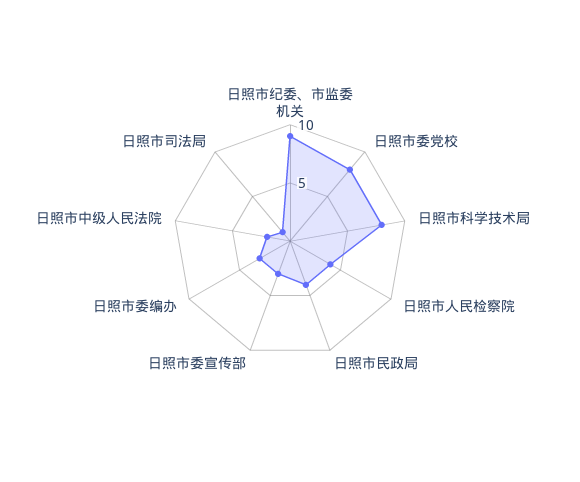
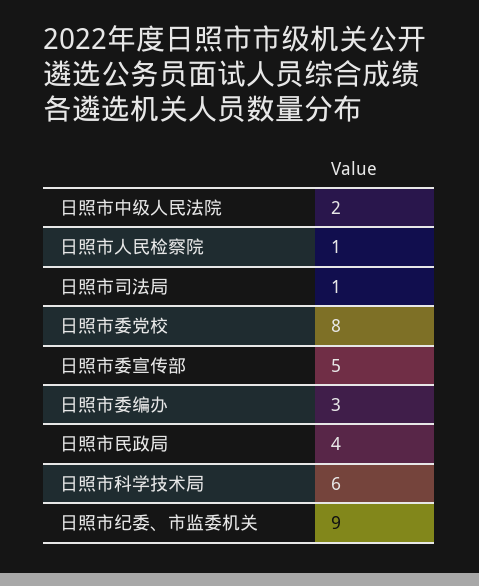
  {
    "日照市纪委、市监委机关": 9,
    "日照市委党校": 8,
-   "日照市科学技术局": 8,
+   "日照市科学技术局": 6,
-   "日照市人民检察院": 4,
+   "日照市人民检察院": 1,
    "日照市民政局": 4,
-   "日照市委宣传部": 3,
+   "日照市委宣传部": 5,
    "日照市委编办": 3,
    "日照市中级人民法院": 2,
    "日照市司法局": 1
  }

